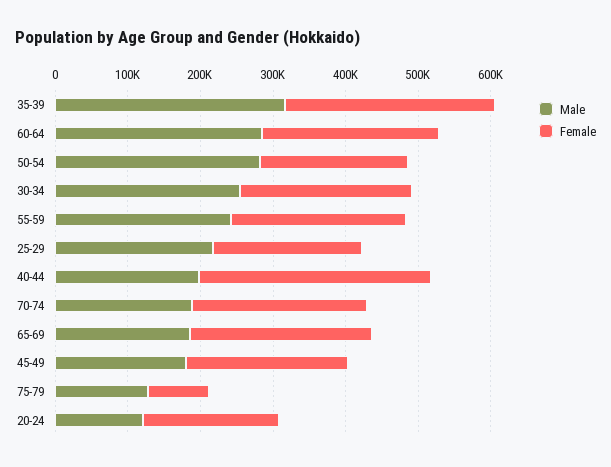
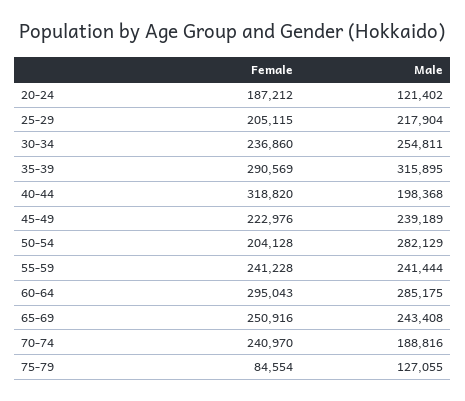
  {
    "Male": {
      "35-39": 315895,
      "60-64": 285175,
      "50-54": 282129,
      "30-34": 254811,
      "55-59": 241444,
      "25-29": 217904,
      "40-44": 198368,
      "70-74": 188816,
-     "65-69": 180000,
+     "65-69": 243408,
-     "45-49": 180000,
+     "45-49": 239189,
      "75-79": 127055,
      "20-24": 121402
    },
    "Female": {
      "35-39": 290569,
-     "60-64": 240000,
+     "60-64": 295043,
      "50-54": 204128,
      "30-34": 236860,
      "55-59": 241228,
      "25-29": 205115,
      "40-44": 318820,
      "70-74": 240970,
      "65-69": 250916,
      "45-49": 222976,
      "75-79": 84554,
      "20-24": 187212
    }
  }

